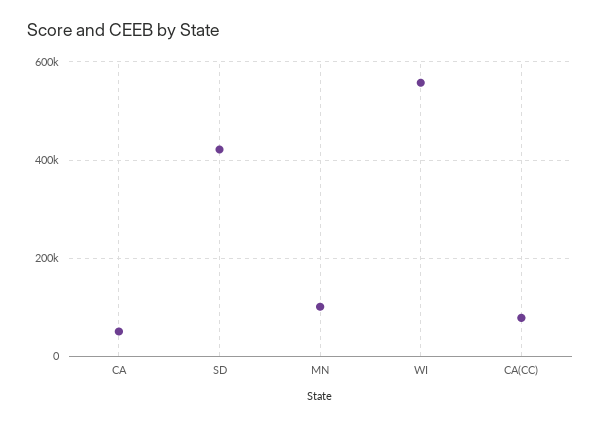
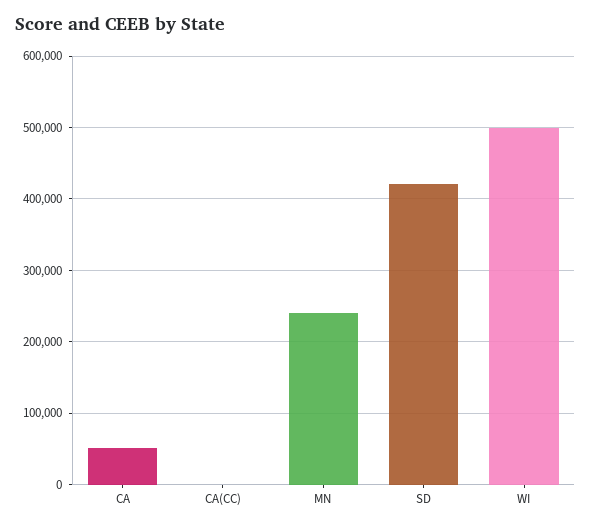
  {
    "CA": 50000,
    "SD": 420000,
-   "MN": 100000,
+   "MN": 240000,
-   "WI": 560000,
+   "WI": 500000,
-   "CA(CC)": 80000
+   "CA(CC)": 0
  }

